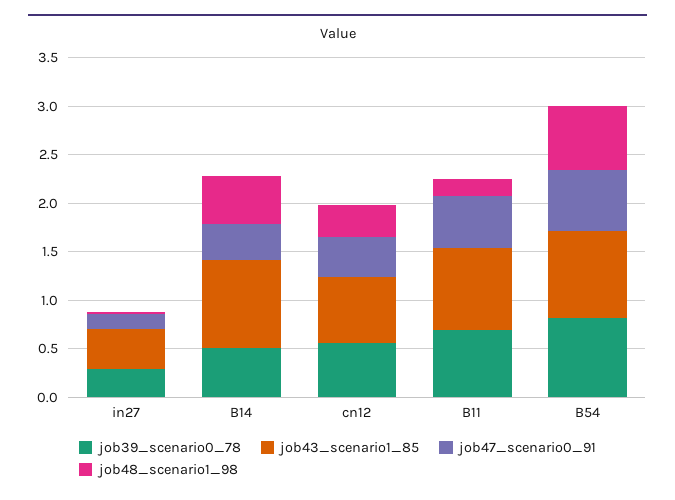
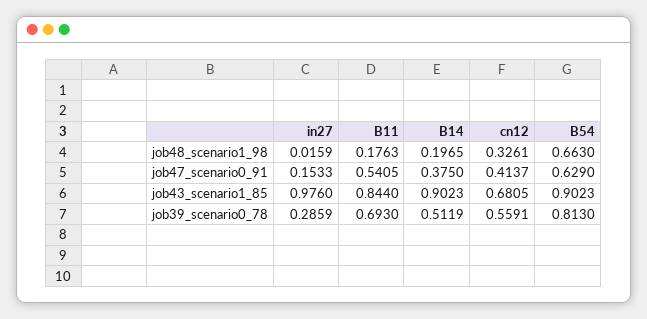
  {
    "job39_scenario0_78": {
      "in27": 0.2859,
      "B14": 0.5119,
      "cn12": 0.5591,
      "B11": 0.693,
      "B54": 0.813
    },
    "job43_scenario1_85": {
-     "in27": 0.4,
+     "in27": 0.976,
      "B14": 0.9023,
      "cn12": 0.6805,
      "B11": 0.844,
      "B54": 0.9023
    },
    "job47_scenario0_91": {
      "in27": 0.1533,
      "B14": 0.375,
      "cn12": 0.4137,
      "B11": 0.5405,
      "B54": 0.629
    },
    "job48_scenario1_98": {
      "in27": 0.0159,
-     "B14": 0.5,
+     "B14": 0.1965,
      "cn12": 0.3261,
      "B11": 0.1763,
      "B54": 0.663
    }
  }

